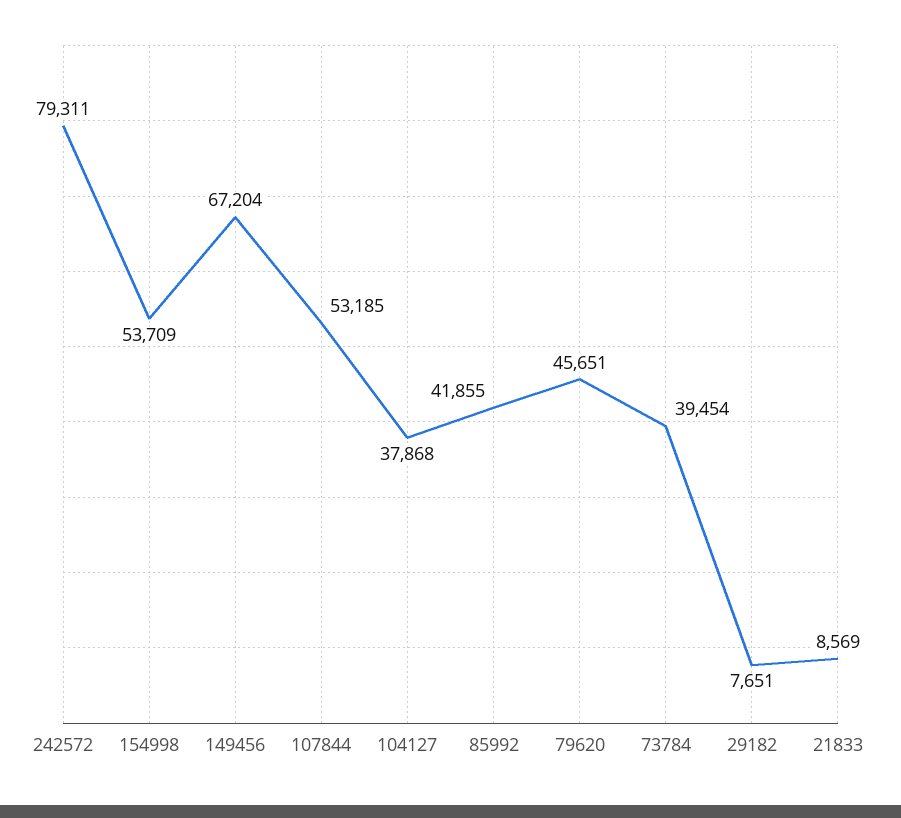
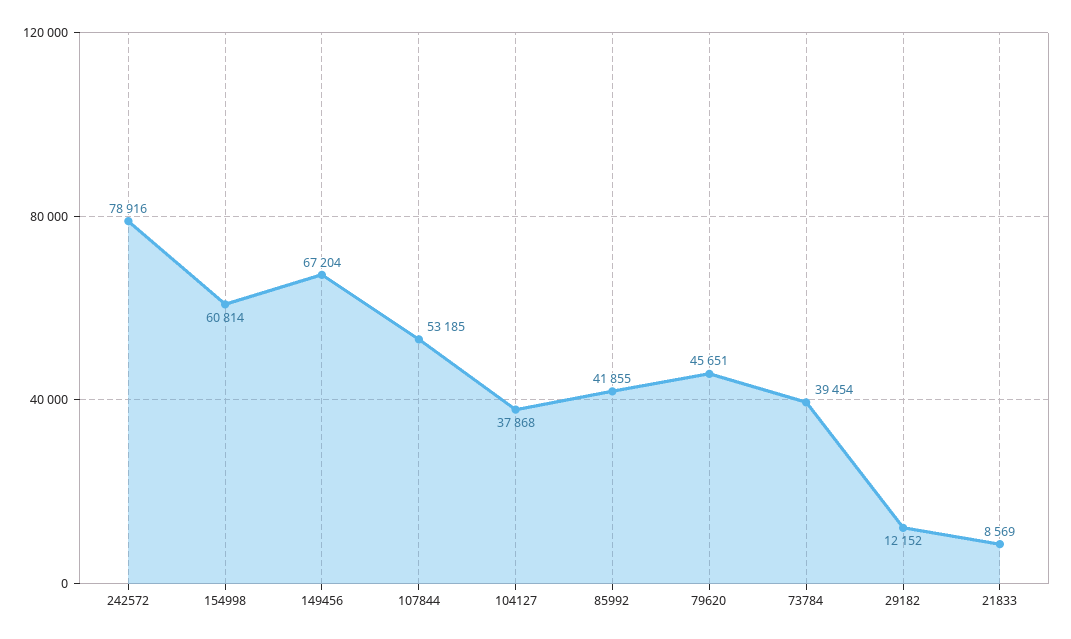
  {
-   "242572": 79311,
+   "242572": 78916,
-   "154998": 53709,
+   "154998": 60814,
    "149456": 67204,
    "107844": 53185,
    "104127": 37868,
    "85992": 41855,
    "79620": 45651,
    "73784": 39454,
-   "29182": 7651,
+   "29182": 12152,
    "21833": 8569
  }

